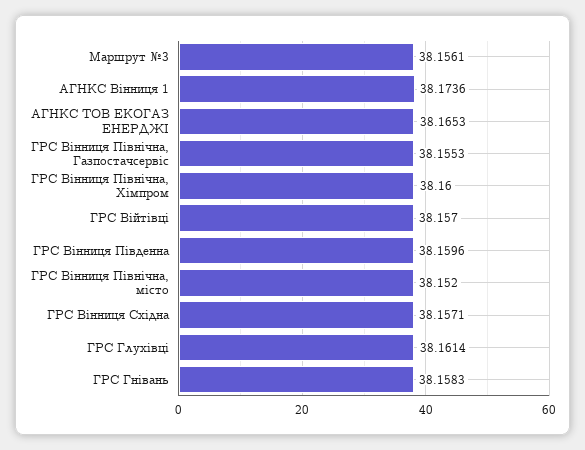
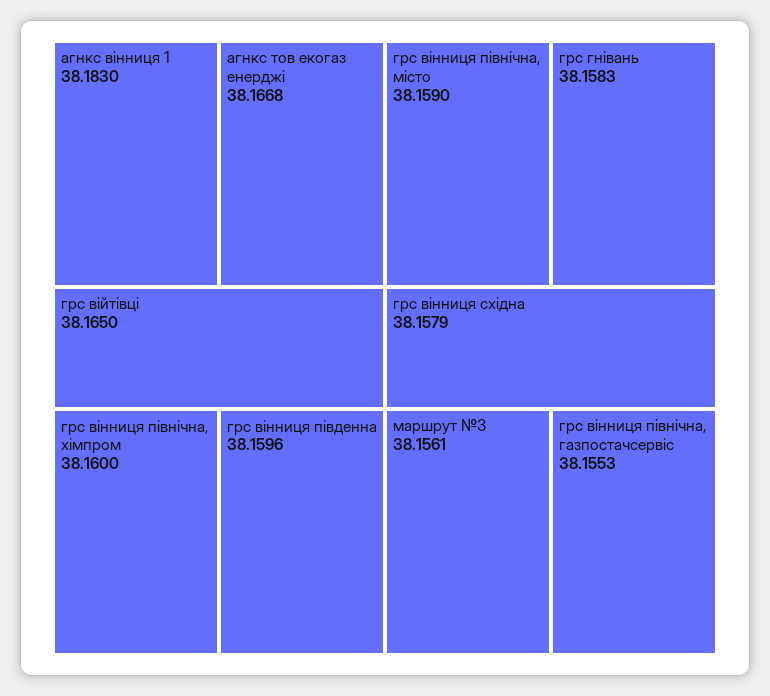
  {
    "Маршрут №3": 38.1561,
-   "АГНКС Вінниця 1": 38.1736,
+   "АГНКС Вінниця 1": 38.183,
-   "АГНКС ТОВ ЕКОГАЗ ЕНЕРДЖІ": 38.1653,
+   "АГНКС ТОВ ЕКОГАЗ ЕНЕРДЖІ": 38.1668,
    "ГРС Вінниця Північна, Газпостачсервіс": 38.1553,
    "ГРС Вінниця Північна, Хімпром": 38.16,
-   "ГРС Війтівці": 38.157,
+   "ГРС Війтівці": 38.165,
    "ГРС Вінниця Південна": 38.1596,
-   "ГРС Вінниця Північна, місто": 38.152,
+   "ГРС Вінниця Північна, місто": 38.159,
-   "ГРС Вінниця Східна": 38.1571,
+   "ГРС Вінниця Східна": 38.1579,
-   "ГРС Глухівці": 38.1614,
    "ГРС Гнівань": 38.1583
  }

